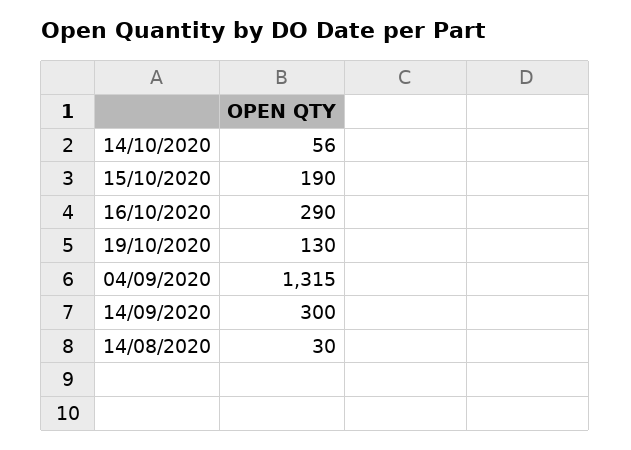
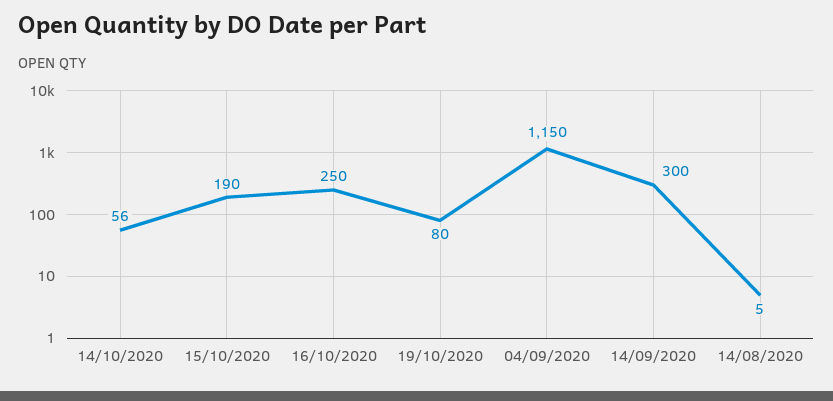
  {
    "14/10/2020": 56,
    "15/10/2020": 190,
-   "16/10/2020": 290,
+   "16/10/2020": 250,
-   "19/10/2020": 130,
+   "19/10/2020": 80,
-   "04/09/2020": 1315,
+   "04/09/2020": 1150,
    "14/09/2020": 300,
-   "14/08/2020": 30
+   "14/08/2020": 5
  }

